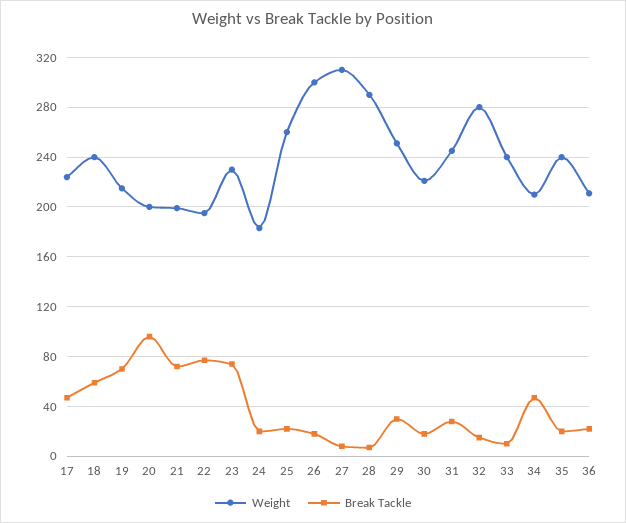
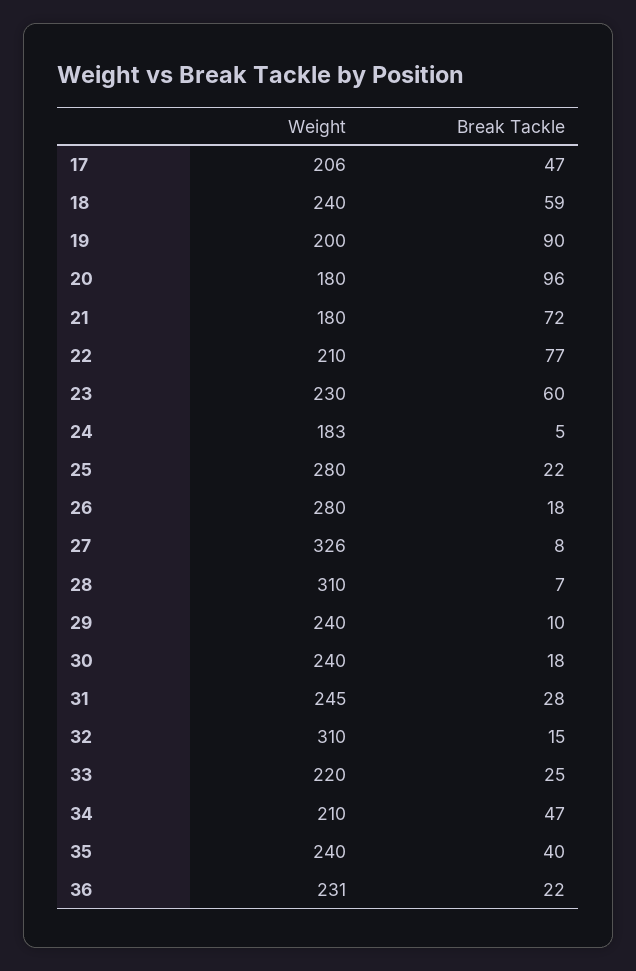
  {
    "Weight": {
-     "17": 225,
+     "17": 206,
      "18": 240,
-     "19": 215,
+     "19": 200,
-     "20": 200,
+     "20": 180,
-     "21": 200,
+     "21": 180,
-     "22": 195,
+     "22": 210,
      "23": 230,
      "24": 183,
-     "25": 260,
+     "25": 280,
-     "26": 300,
+     "26": 280,
-     "27": 310,
+     "27": 326,
-     "28": 290,
+     "28": 310,
-     "29": 250,
+     "29": 240,
-     "30": 220,
+     "30": 240,
      "31": 245,
-     "32": 280,
+     "32": 310,
-     "33": 240,
+     "33": 220,
      "34": 210,
      "35": 240,
-     "36": 210
+     "36": 231
    },
    "Break Tackle": {
      "17": 47,
      "18": 59,
-     "19": 70,
+     "19": 90,
      "20": 96,
      "21": 72,
      "22": 77,
-     "23": 75,
+     "23": 60,
-     "24": 20,
+     "24": 5,
      "25": 22,
      "26": 18,
      "27": 8,
      "28": 7,
-     "29": 30,
+     "29": 10,
      "30": 18,
      "31": 28,
      "32": 15,
-     "33": 10,
+     "33": 25,
      "34": 47,
-     "35": 20,
+     "35": 40,
      "36": 22
    }
  }

